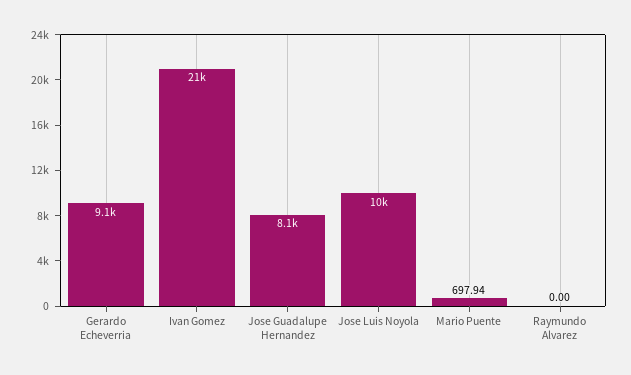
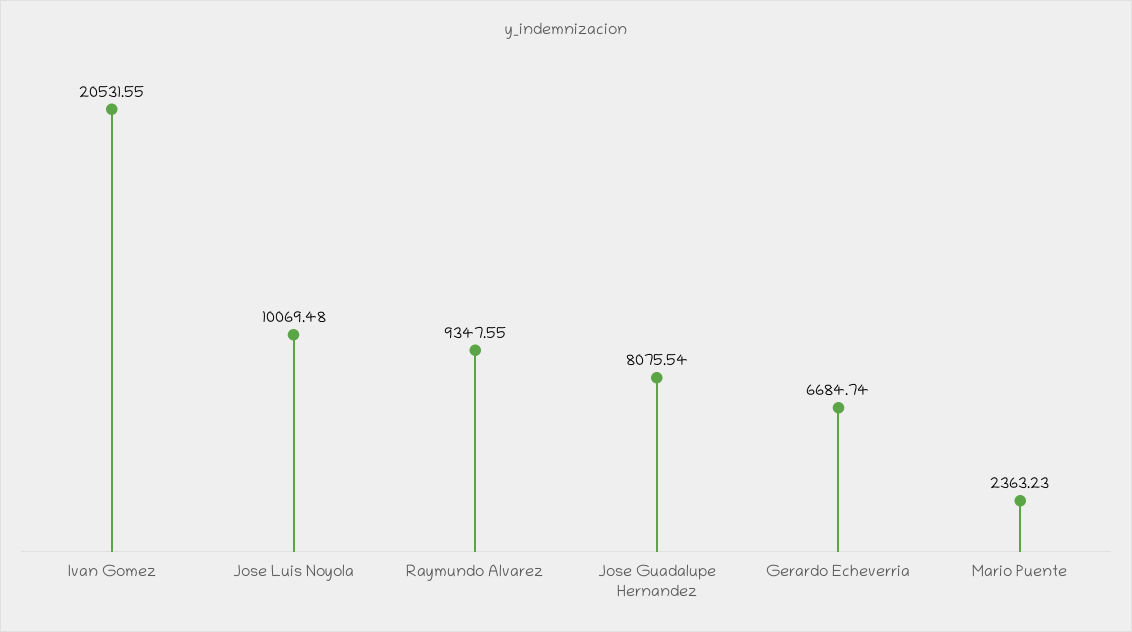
  {
-   "Gerardo Echeverria": 9100,
+   "Gerardo Echeverria": 6684.74,
    "Ivan Gomez": 20531.55,
    "Jose Guadalupe Hernandez": 8075.54,
    "Jose Luis Noyola": 10069.48,
-   "Mario Puente": 697.94,
+   "Mario Puente": 2363.23,
-   "Raymundo Alvarez": 0
+   "Raymundo Alvarez": 9347.55
  }

